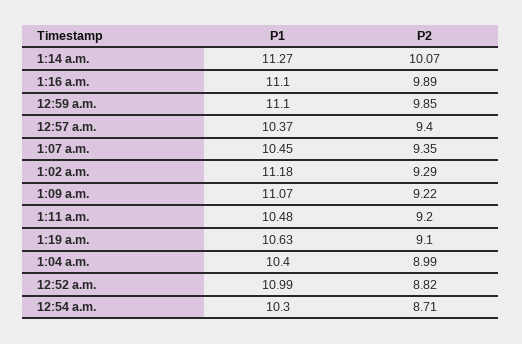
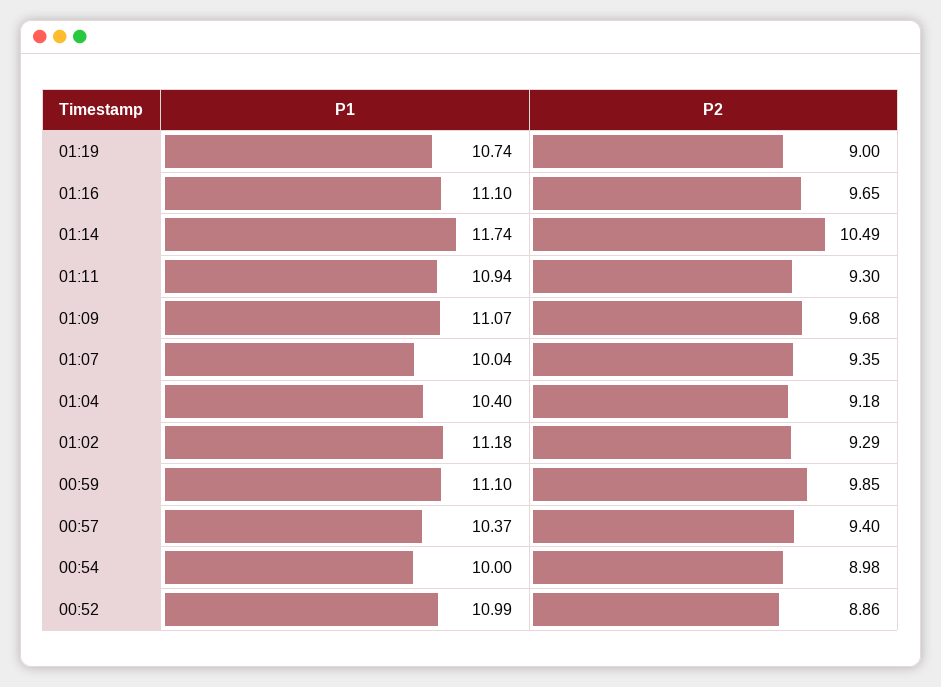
  {
    "P1": {
-     "1:14 a.m.": 11.27,
+     "1:14 a.m.": 11.74,
      "1:16 a.m.": 11.1,
      "12:59 a.m.": 11.1,
      "12:57 a.m.": 10.37,
-     "1:07 a.m.": 10.45,
+     "1:07 a.m.": 10.04,
      "1:02 a.m.": 11.18,
      "1:09 a.m.": 11.07,
-     "1:11 a.m.": 10.48,
+     "1:11 a.m.": 10.94,
-     "1:19 a.m.": 10.63,
+     "1:19 a.m.": 10.74,
      "1:04 a.m.": 10.4,
      "12:52 a.m.": 10.99,
-     "12:54 a.m.": 10.3
+     "12:54 a.m.": 10
    },
    "P2": {
-     "1:14 a.m.": 10.07,
+     "1:14 a.m.": 10.49,
-     "1:16 a.m.": 9.89,
+     "1:16 a.m.": 9.65,
      "12:59 a.m.": 9.85,
      "12:57 a.m.": 9.4,
      "1:07 a.m.": 9.35,
      "1:02 a.m.": 9.29,
-     "1:09 a.m.": 9.22,
+     "1:09 a.m.": 9.68,
-     "1:11 a.m.": 9.2,
+     "1:11 a.m.": 9.3,
-     "1:19 a.m.": 9.1,
+     "1:19 a.m.": 9,
-     "1:04 a.m.": 8.99,
+     "1:04 a.m.": 9.18,
-     "12:52 a.m.": 8.82,
+     "12:52 a.m.": 8.86,
-     "12:54 a.m.": 8.71
+     "12:54 a.m.": 8.98
    }
  }

